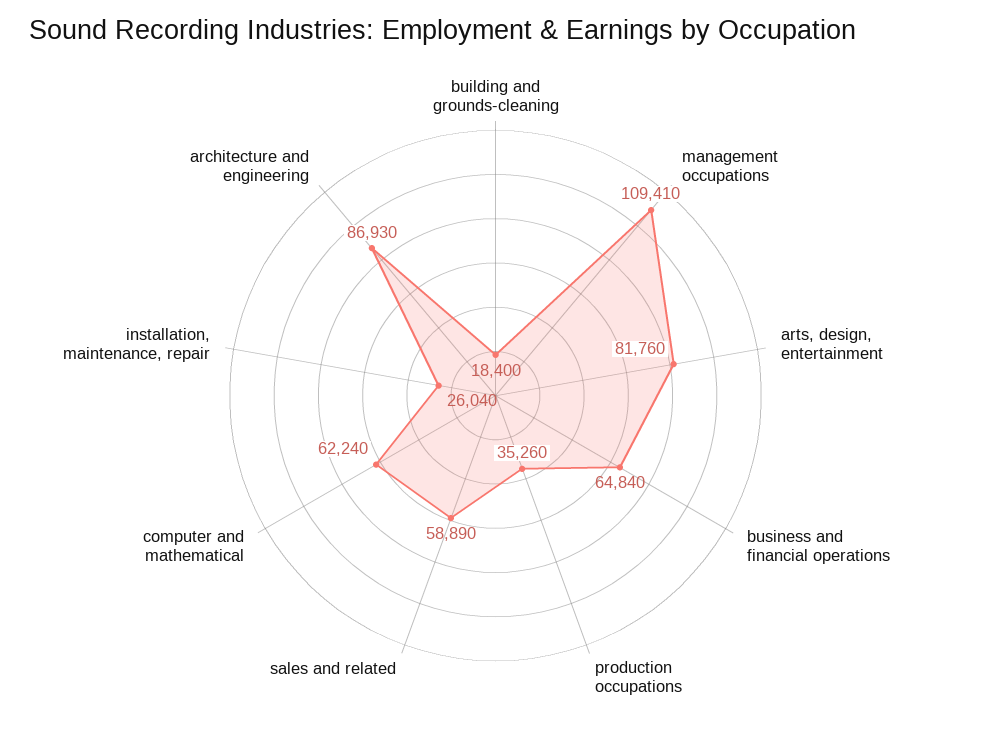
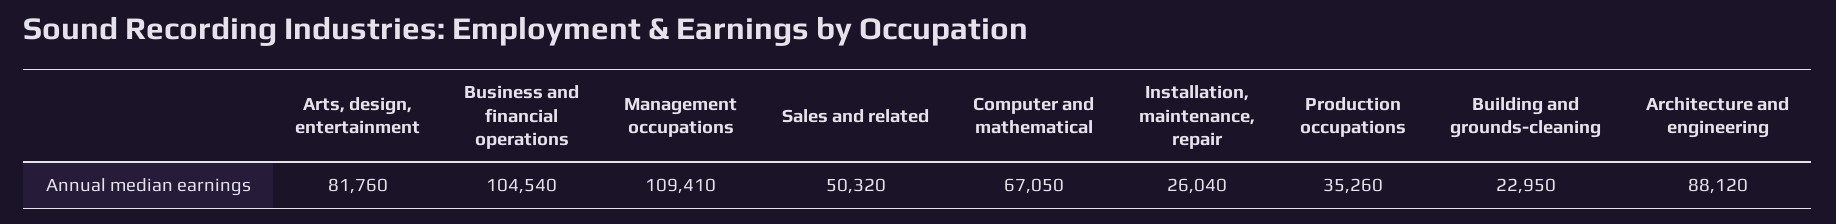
  {
-   "building and grounds-cleaning": 18400,
+   "building and grounds-cleaning": 22950,
    "management occupations": 109410,
    "arts, design, entertainment": 81760,
-   "business and financial operations": 64840,
+   "business and financial operations": 104540,
    "production occupations": 35260,
-   "sales and related": 58890,
+   "sales and related": 50320,
-   "computer and mathematical": 62240,
+   "computer and mathematical": 67050,
    "installation, maintenance, repair": 26040,
-   "architecture and engineering": 86930
+   "architecture and engineering": 88120
  }

